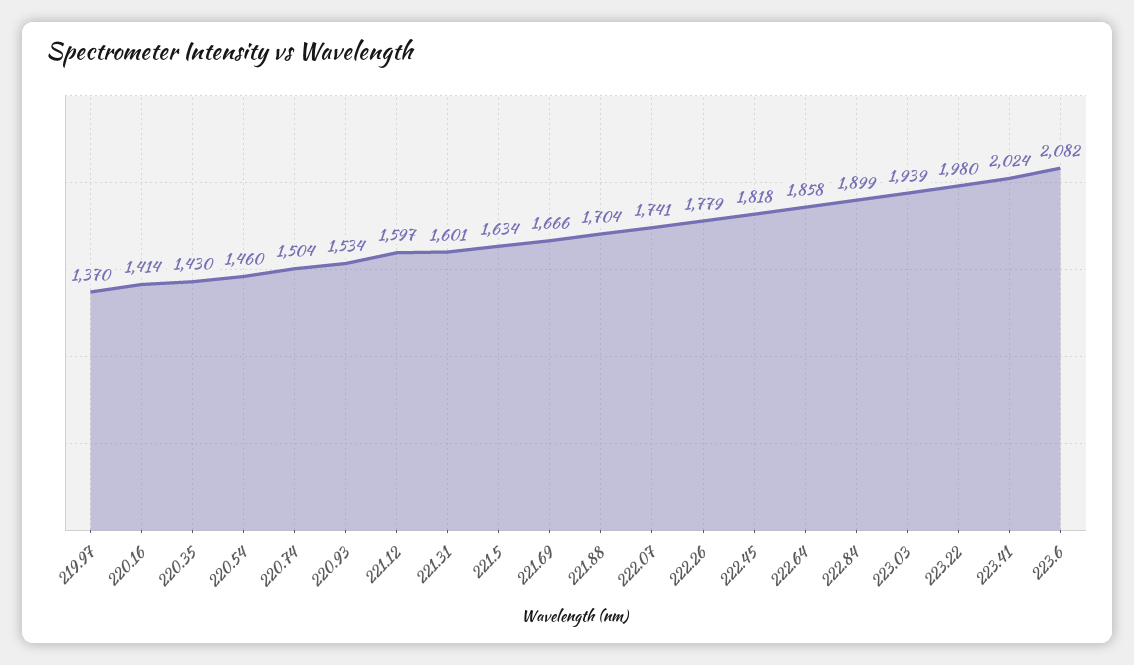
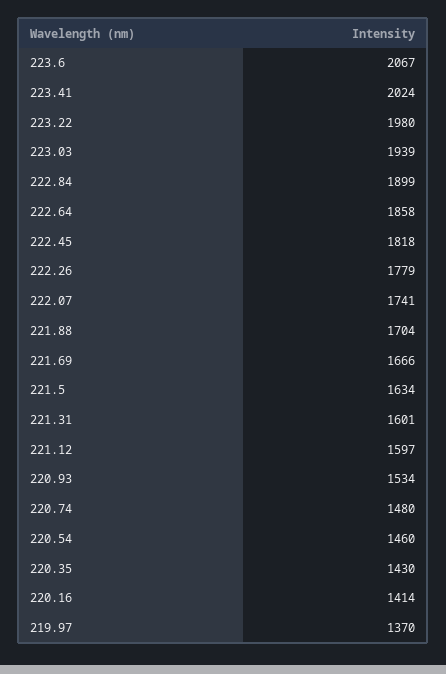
  {
    "219.97": 1370,
    "220.16": 1414,
    "220.35": 1430,
    "220.54": 1460,
-   "220.74": 1504,
+   "220.74": 1480,
    "220.93": 1534,
    "221.12": 1597,
    "221.31": 1601,
    "221.5": 1634,
    "221.69": 1666,
    "221.88": 1704,
    "222.07": 1741,
    "222.26": 1779,
    "222.45": 1818,
    "222.64": 1858,
    "222.84": 1899,
    "223.03": 1939,
    "223.22": 1980,
    "223.41": 2024,
-   "223.6": 2082
+   "223.6": 2067
  }

